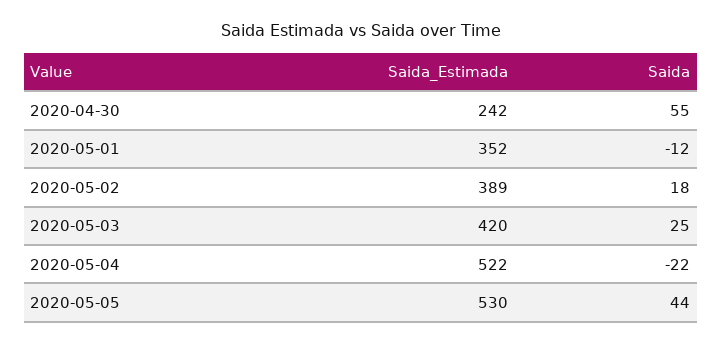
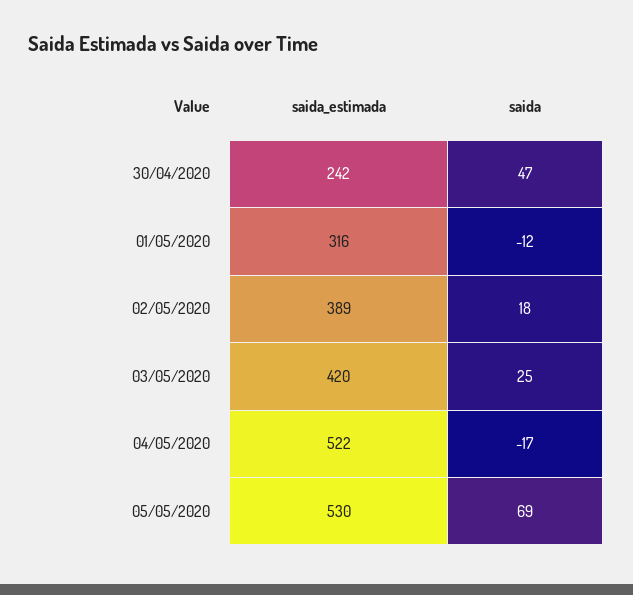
  {
    "Saida_Estimada": {
      "2020-04-30": 242,
-     "2020-05-01": 352,
+     "2020-05-01": 316,
      "2020-05-02": 389,
      "2020-05-03": 420,
      "2020-05-04": 522,
      "2020-05-05": 530
    },
    "Saida": {
-     "2020-04-30": 55,
+     "2020-04-30": 47,
      "2020-05-01": -12,
      "2020-05-02": 18,
      "2020-05-03": 25,
-     "2020-05-04": -22,
+     "2020-05-04": -17,
-     "2020-05-05": 44
+     "2020-05-05": 69
    }
  }

